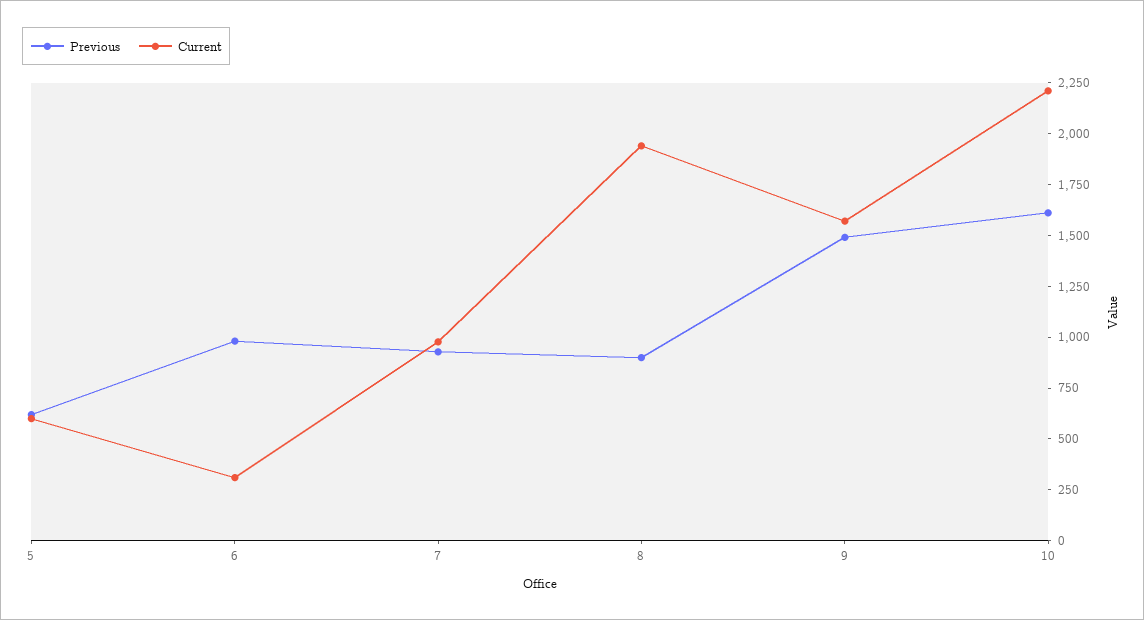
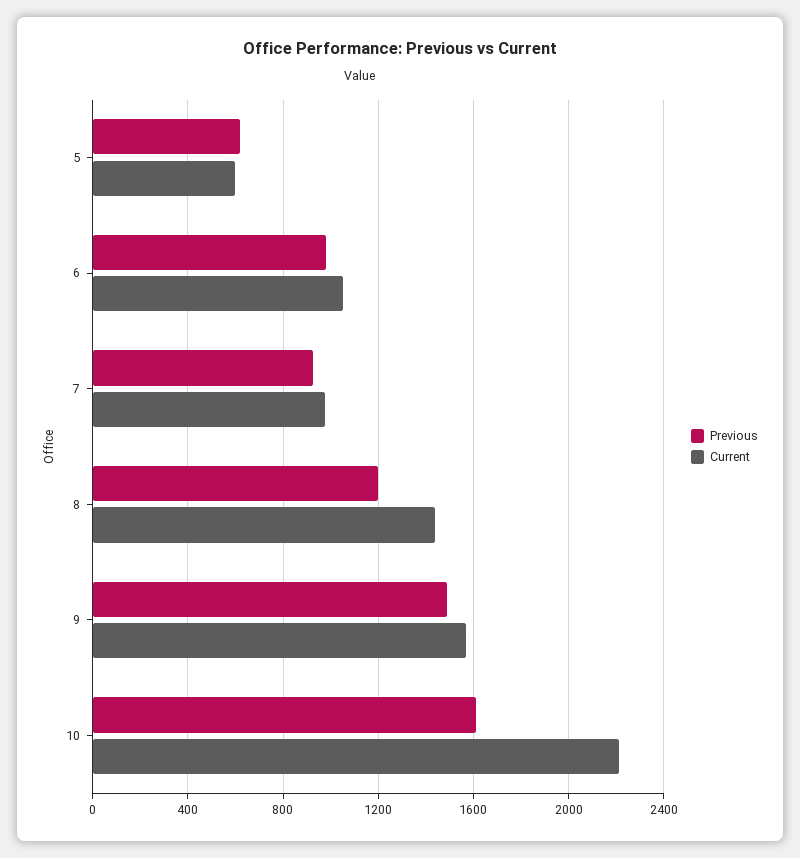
  {
    "Previous": {
      "5": 600,
      "6": 1000,
      "7": 950,
-     "8": 900,
+     "8": 1200,
      "9": 1500,
      "10": 1600
    },
    "Current": {
      "5": 600,
-     "6": 300,
+     "6": 1050,
      "7": 1000,
-     "8": 1950,
+     "8": 1450,
      "9": 1550,
      "10": 2200
    }
  }

